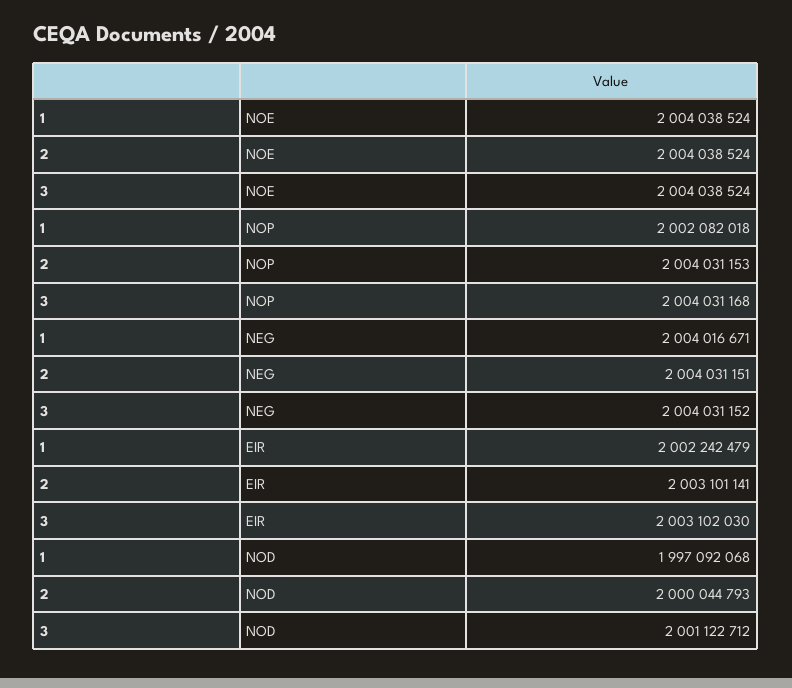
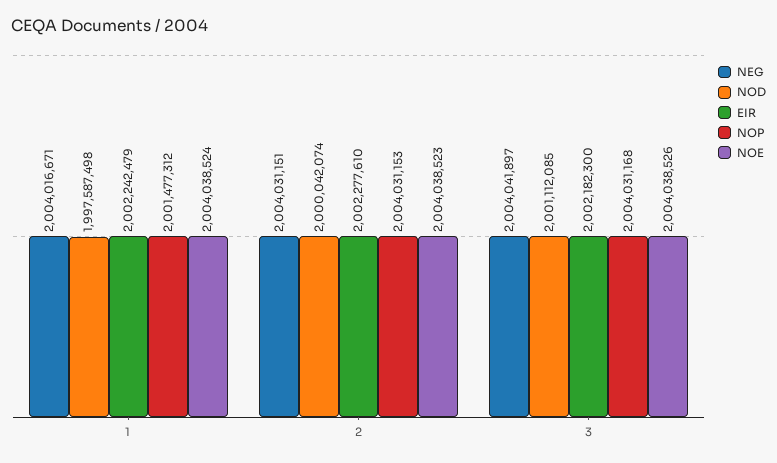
  {
    "NOE": {
      "1": 2004038524,
-     "2": 2004038524,
+     "2": 2004038523,
-     "3": 2004038524
+     "3": 2004038526
    },
    "NOP": {
-     "1": 2002082018,
+     "1": 2001477312,
      "2": 2004031153,
      "3": 2004031168
    },
    "NEG": {
      "1": 2004016671,
      "2": 2004031151,
-     "3": 2004031152
+     "3": 2004041897
    },
    "EIR": {
      "1": 2002242479,
-     "2": 2003101141,
+     "2": 2002277610,
-     "3": 2003102030
+     "3": 2002182300
    },
    "NOD": {
-     "1": 1997092068,
+     "1": 1997587498,
-     "2": 2000044793,
+     "2": 2000042074,
-     "3": 2001122712
+     "3": 2001112085
    }
  }

